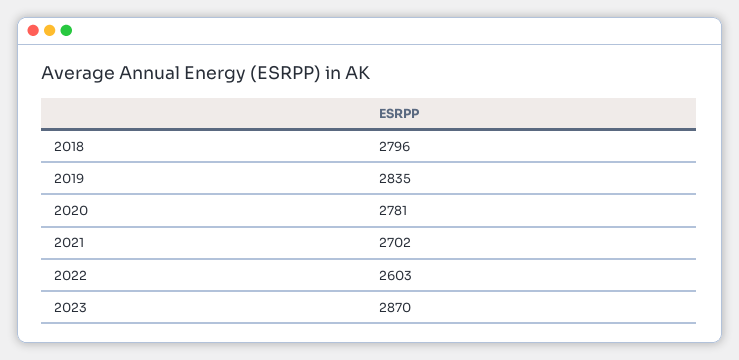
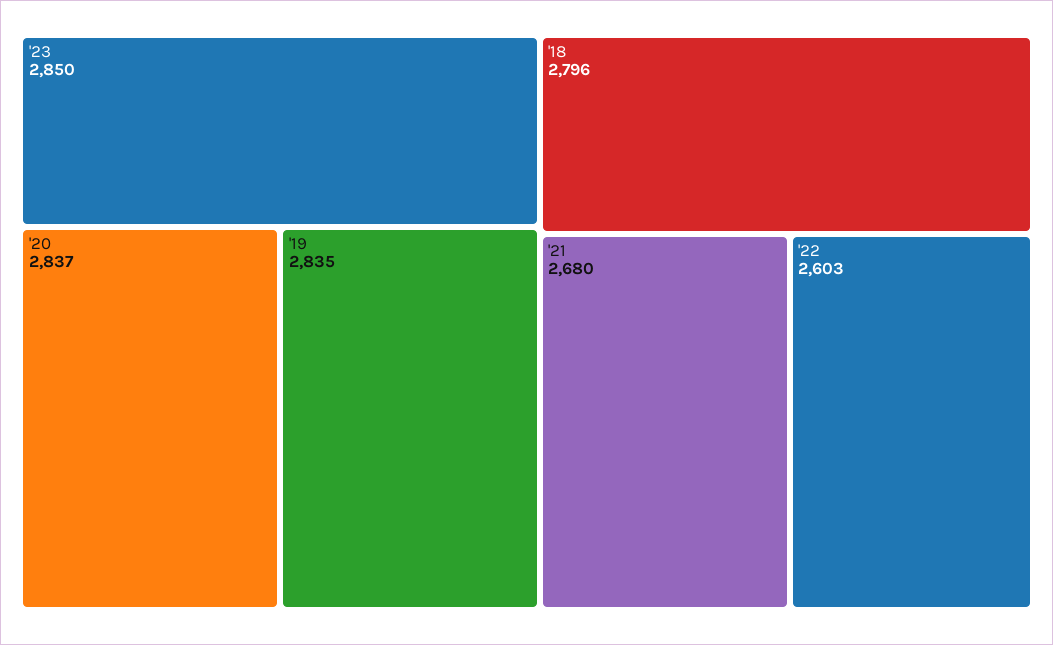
  {
    "2018": 2796,
    "2019": 2835,
-   "2020": 2781,
+   "2020": 2837,
-   "2021": 2702,
+   "2021": 2680,
    "2022": 2603,
-   "2023": 2870
+   "2023": 2850
  }

